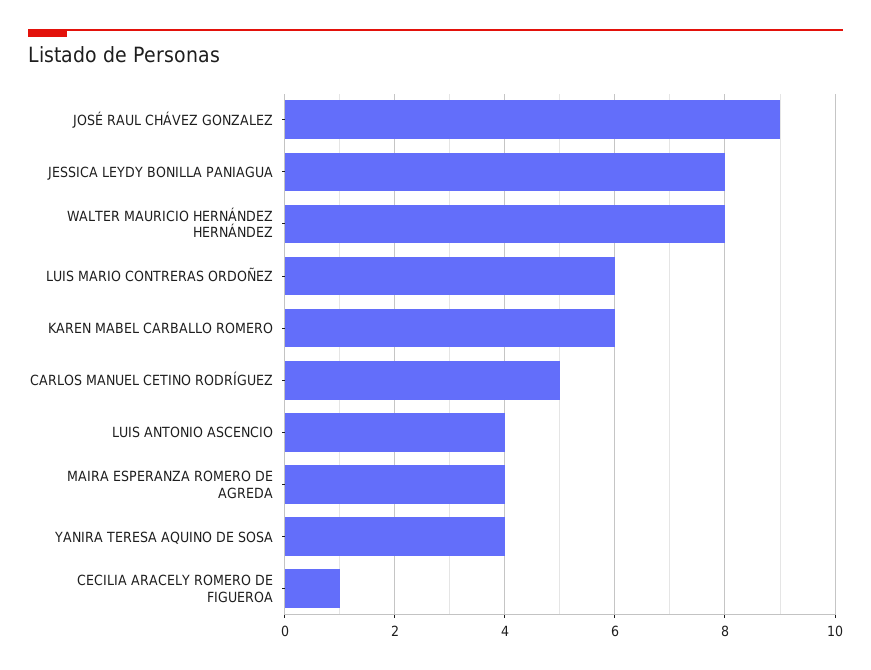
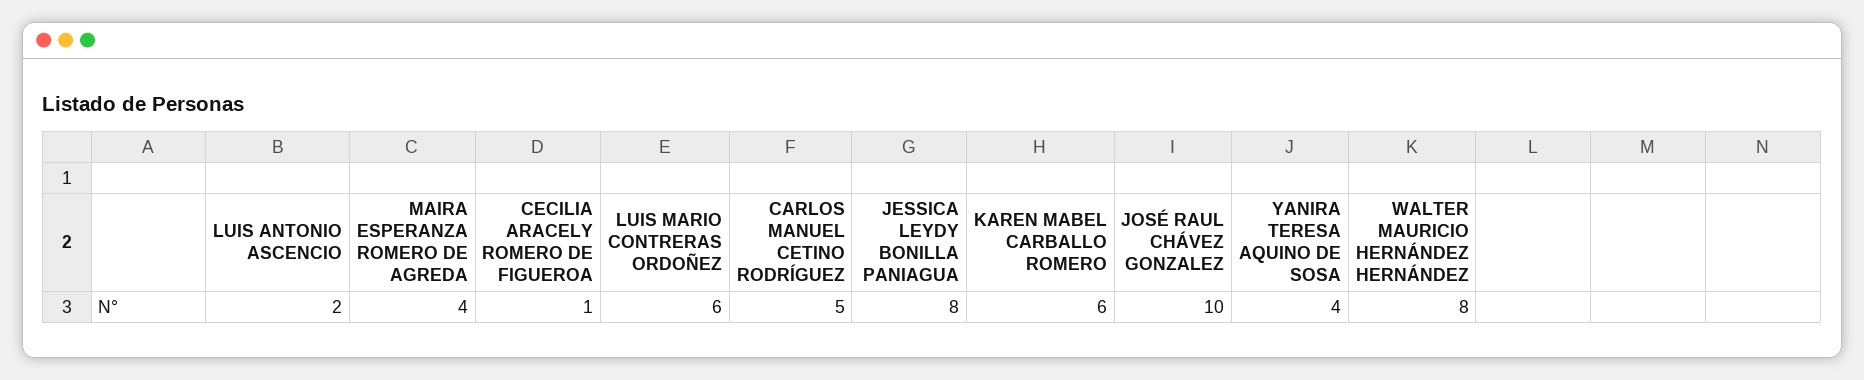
  {
-   "JOSÉ RAUL CHÁVEZ GONZALEZ": 9,
+   "JOSÉ RAUL CHÁVEZ GONZALEZ": 10,
    "JESSICA LEYDY BONILLA PANIAGUA": 8,
    "WALTER MAURICIO HERNÁNDEZ HERNÁNDEZ": 8,
    "LUIS MARIO CONTRERAS ORDOÑEZ": 6,
    "KAREN MABEL CARBALLO ROMERO": 6,
    "CARLOS MANUEL CETINO RODRÍGUEZ": 5,
-   "LUIS ANTONIO ASCENCIO": 4,
+   "LUIS ANTONIO ASCENCIO": 2,
    "MAIRA ESPERANZA ROMERO DE AGREDA": 4,
    "YANIRA TERESA AQUINO DE SOSA": 4,
    "CECILIA ARACELY ROMERO DE FIGUEROA": 1
  }

